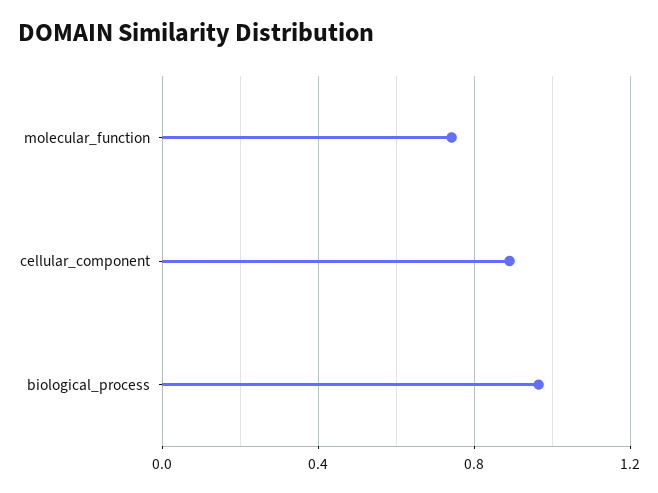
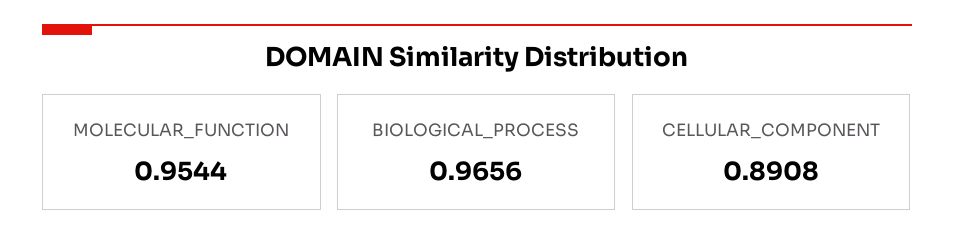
  {
-   "molecular_function": 0.75,
+   "molecular_function": 0.9544,
    "cellular_component": 0.8908,
    "biological_process": 0.9656
  }

